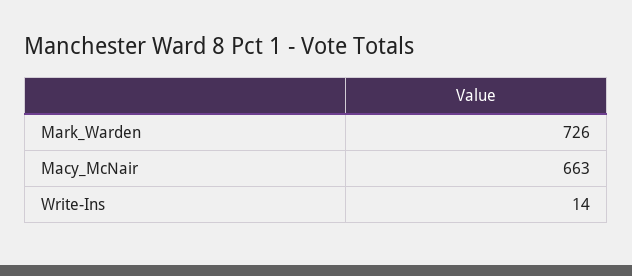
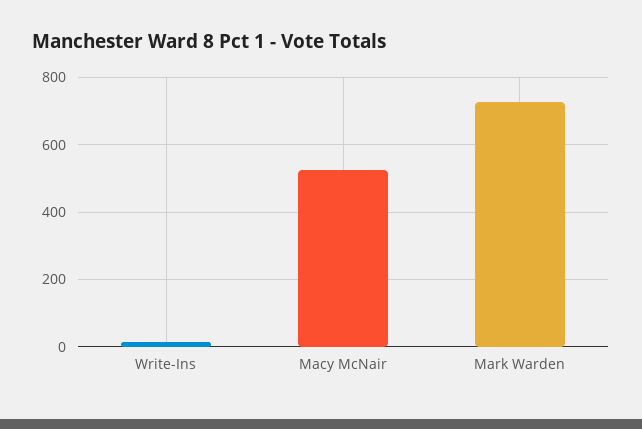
  {
    "Mark_Warden": 726,
-   "Macy_McNair": 663,
+   "Macy_McNair": 520,
    "Write-Ins": 14
  }

